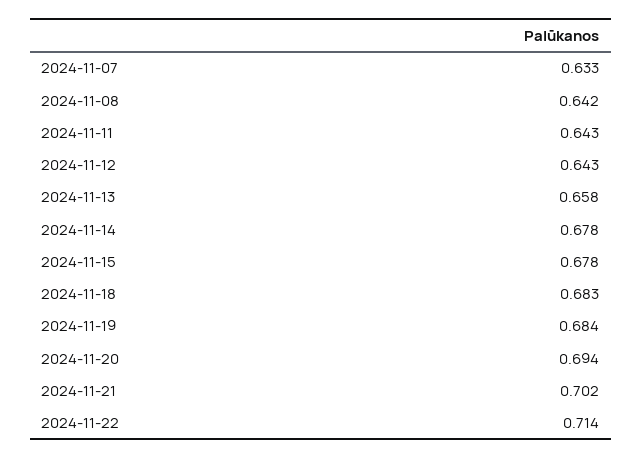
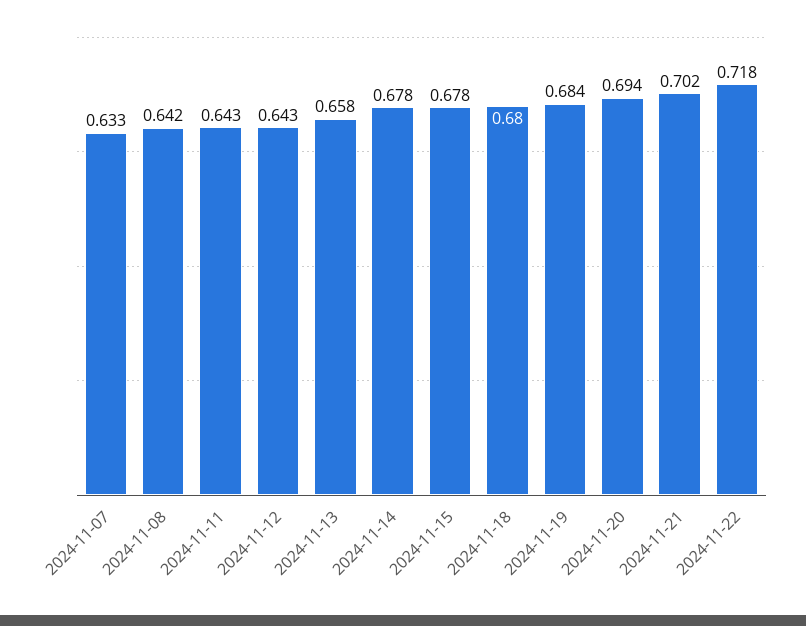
  {
    "2024-11-07": 0.633,
    "2024-11-08": 0.642,
    "2024-11-11": 0.643,
    "2024-11-12": 0.643,
    "2024-11-13": 0.658,
    "2024-11-14": 0.678,
    "2024-11-15": 0.678,
-   "2024-11-18": 0.683,
+   "2024-11-18": 0.68,
    "2024-11-19": 0.684,
    "2024-11-20": 0.694,
    "2024-11-21": 0.702,
-   "2024-11-22": 0.714
+   "2024-11-22": 0.718
  }

